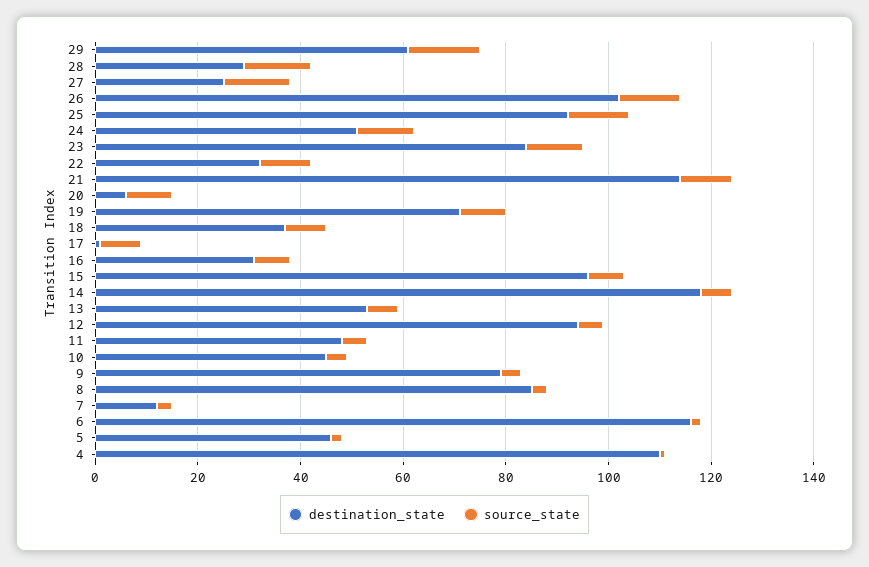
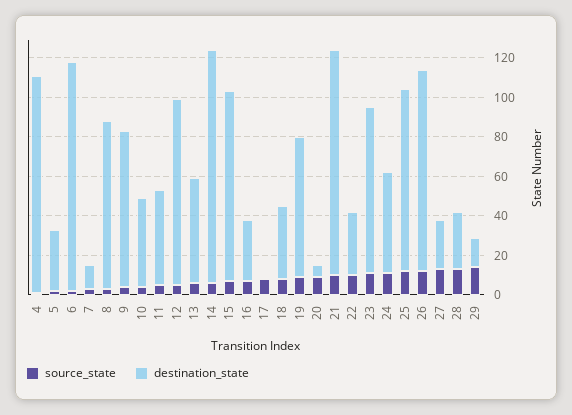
  {
    "destination_state": {
-     "29": 60,
+     "29": 15,
      "28": 30,
      "27": 25,
      "26": 100,
      "25": 90,
      "24": 50,
      "23": 85,
      "22": 30,
      "21": 115,
      "20": 5,
      "19": 70,
      "18": 35,
      "17": 0,
      "16": 30,
      "15": 95,
      "14": 120,
      "13": 55,
      "12": 95,
      "11": 50,
      "10": 45,
      "9": 80,
      "8": 85,
      "7": 10,
      "6": 115,
-     "5": 45,
+     "5": 30,
      "4": 110
    },
    "source_state": {
      "29": 15,
      "28": 15,
      "27": 15,
      "26": 10,
      "25": 10,
      "24": 10,
      "23": 10,
      "22": 10,
      "21": 10,
      "20": 10,
      "19": 10,
      "18": 10,
      "17": 10,
      "16": 5,
      "15": 5,
      "14": 5,
      "13": 5,
      "12": 5,
      "11": 5,
      "10": 5,
      "9": 5,
      "8": 5,
      "7": 5,
      "6": 0,
      "5": 0,
      "4": 0
    }
  }

